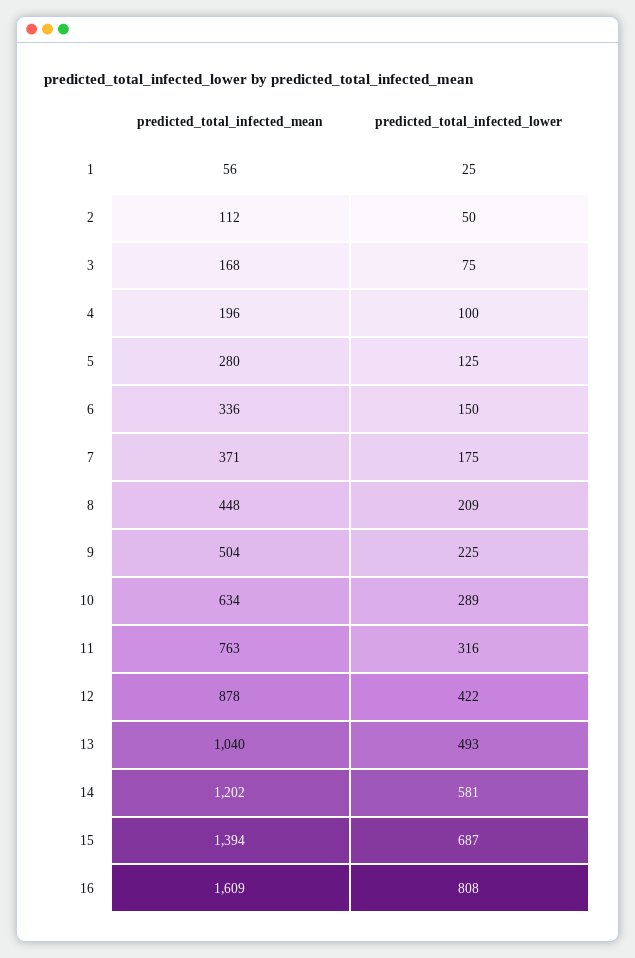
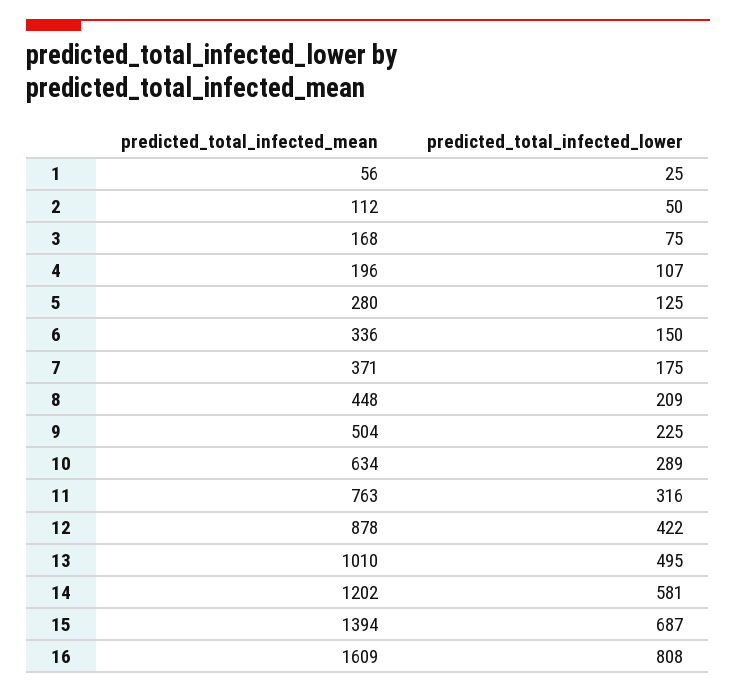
  {
    "predicted_total_infected_mean": {
      "1": 56,
      "2": 112,
      "3": 168,
      "4": 196,
      "5": 280,
      "6": 336,
      "7": 371,
      "8": 448,
      "9": 504,
      "10": 634,
      "11": 763,
      "12": 878,
-     "13": 1040,
+     "13": 1010,
      "14": 1202,
      "15": 1394,
      "16": 1609
    },
    "predicted_total_infected_lower": {
      "1": 25,
      "2": 50,
      "3": 75,
-     "4": 100,
+     "4": 107,
      "5": 125,
      "6": 150,
      "7": 175,
      "8": 209,
      "9": 225,
      "10": 289,
      "11": 316,
      "12": 422,
-     "13": 493,
+     "13": 495,
      "14": 581,
      "15": 687,
      "16": 808
    }
  }

